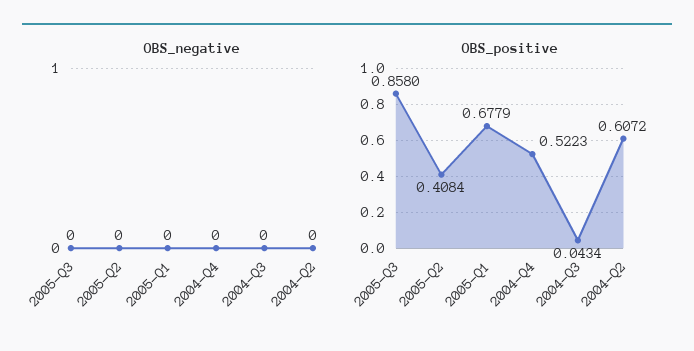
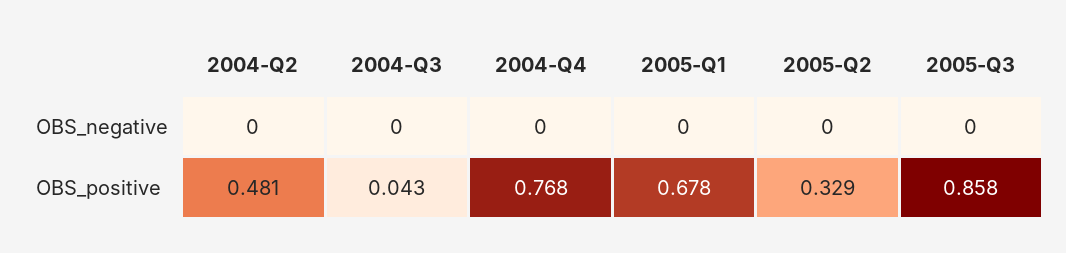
  {
    "OBS_negative": {
      "2005-Q3": 0,
      "2005-Q2": 0,
      "2005-Q1": 0,
      "2004-Q4": 0,
      "2004-Q3": 0,
      "2004-Q2": 0
    },
    "OBS_positive": {
      "2005-Q3": 0.858,
-     "2005-Q2": 0.4084,
+     "2005-Q2": 0.329,
      "2005-Q1": 0.6779,
-     "2004-Q4": 0.5223,
+     "2004-Q4": 0.768,
      "2004-Q3": 0.0434,
-     "2004-Q2": 0.6072
+     "2004-Q2": 0.481
    }
  }

